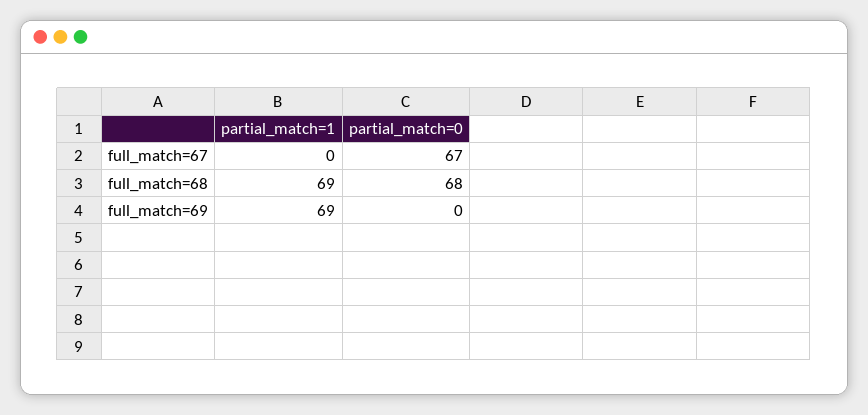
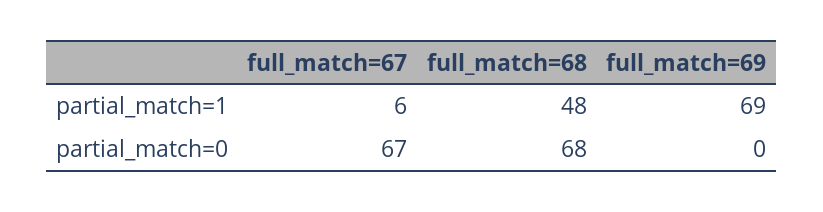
  {
    "partial_match=1": {
-     "full_match=67": 0,
+     "full_match=67": 6,
-     "full_match=68": 69,
+     "full_match=68": 48,
      "full_match=69": 69
    },
    "partial_match=0": {
      "full_match=67": 67,
      "full_match=68": 68,
      "full_match=69": 0
    }
  }

